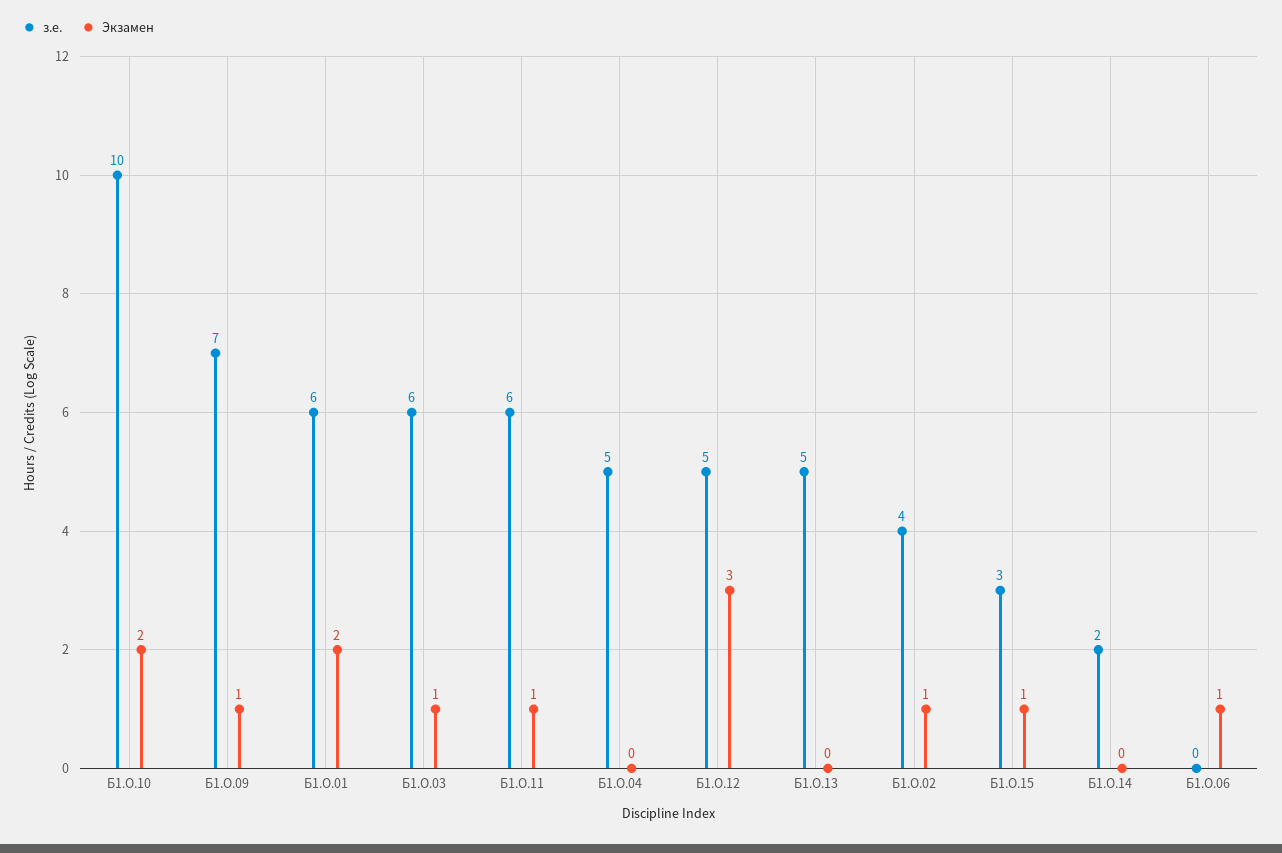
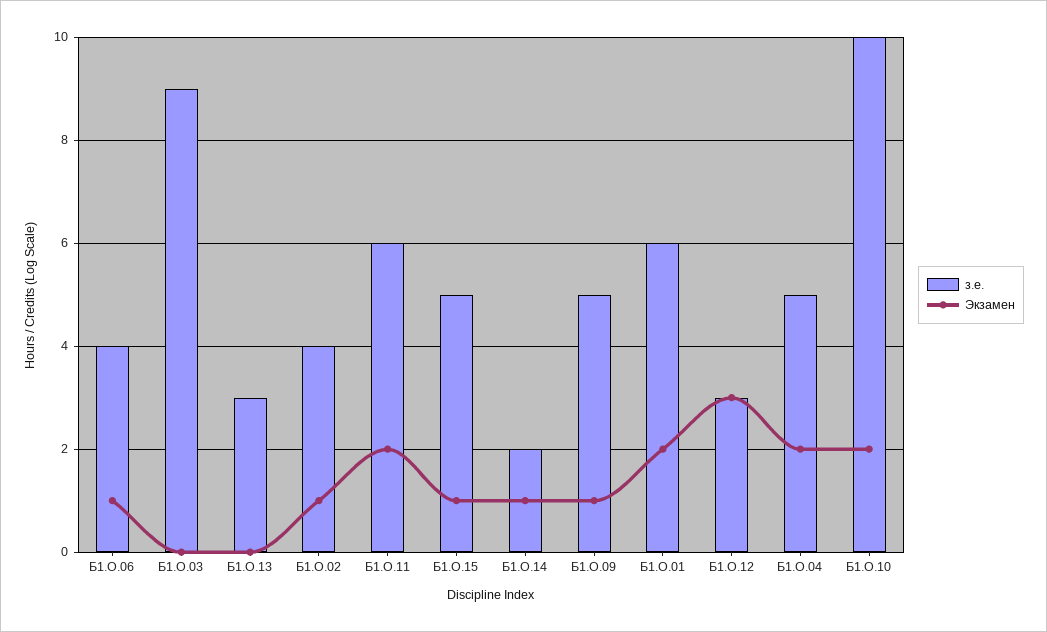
  {
    "з.е.": {
      "Б1.О.10": 10,
-     "Б1.О.09": 7,
+     "Б1.О.09": 5,
      "Б1.О.01": 6,
-     "Б1.О.03": 6,
+     "Б1.О.03": 9,
      "Б1.О.11": 6,
      "Б1.О.04": 5,
-     "Б1.О.12": 5,
+     "Б1.О.12": 3,
-     "Б1.О.13": 5,
+     "Б1.О.13": 3,
      "Б1.О.02": 4,
-     "Б1.О.15": 3,
+     "Б1.О.15": 5,
      "Б1.О.14": 2,
-     "Б1.О.06": 0
+     "Б1.О.06": 4
    },
    "Экзамен": {
      "Б1.О.10": 2,
      "Б1.О.09": 1,
      "Б1.О.01": 2,
-     "Б1.О.03": 1,
+     "Б1.О.03": 0,
-     "Б1.О.11": 1,
+     "Б1.О.11": 2,
-     "Б1.О.04": 0,
+     "Б1.О.04": 2,
      "Б1.О.12": 3,
      "Б1.О.13": 0,
      "Б1.О.02": 1,
      "Б1.О.15": 1,
-     "Б1.О.14": 0,
+     "Б1.О.14": 1,
      "Б1.О.06": 1
    }
  }

